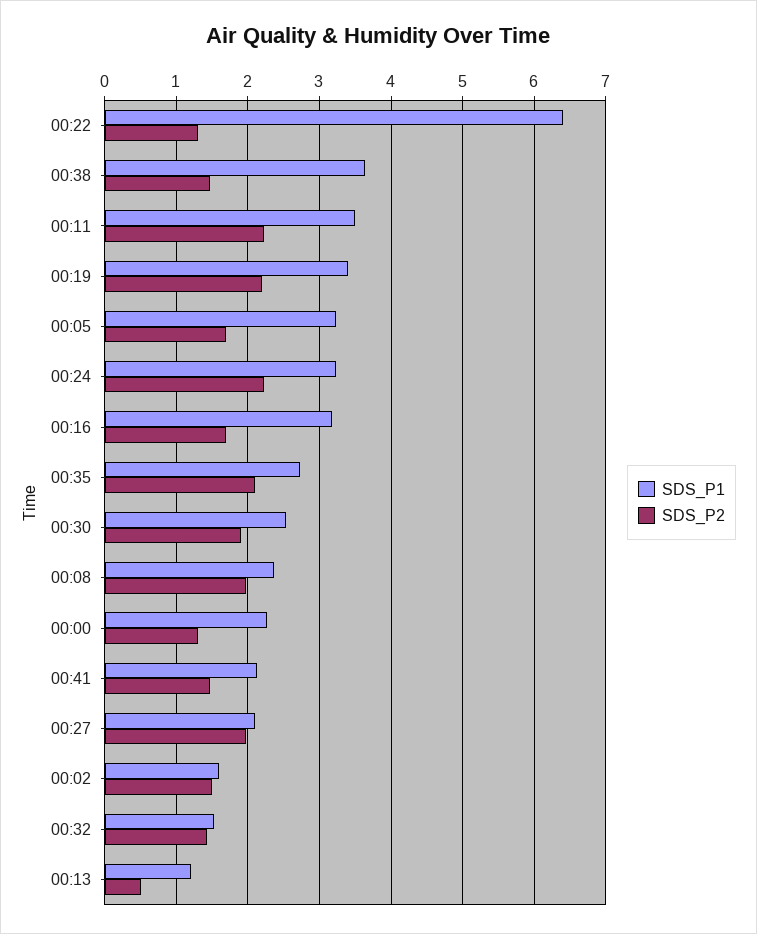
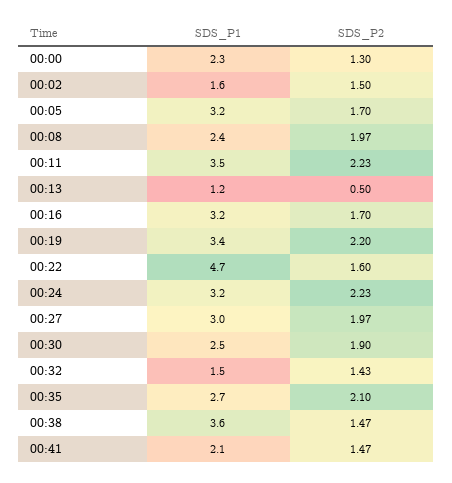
  {
    "SDS_P1": {
-     "00:22": 6.4,
+     "00:22": 4.7,
      "00:38": 3.6,
      "00:11": 3.5,
      "00:19": 3.4,
      "00:05": 3.2,
      "00:24": 3.2,
      "00:16": 3.2,
      "00:35": 2.7,
      "00:30": 2.5,
      "00:08": 2.4,
      "00:00": 2.3,
      "00:41": 2.1,
-     "00:27": 2.1,
+     "00:27": 3,
      "00:02": 1.6,
      "00:32": 1.5,
      "00:13": 1.2
    },
    "SDS_P2": {
-     "00:22": 1.3,
+     "00:22": 1.6,
      "00:38": 1.47,
      "00:11": 2.23,
      "00:19": 2.2,
      "00:05": 1.7,
      "00:24": 2.23,
      "00:16": 1.7,
      "00:35": 2.1,
      "00:30": 1.9,
      "00:08": 1.97,
      "00:00": 1.3,
      "00:41": 1.47,
      "00:27": 1.97,
      "00:02": 1.5,
      "00:32": 1.43,
      "00:13": 0.5
    }
  }

